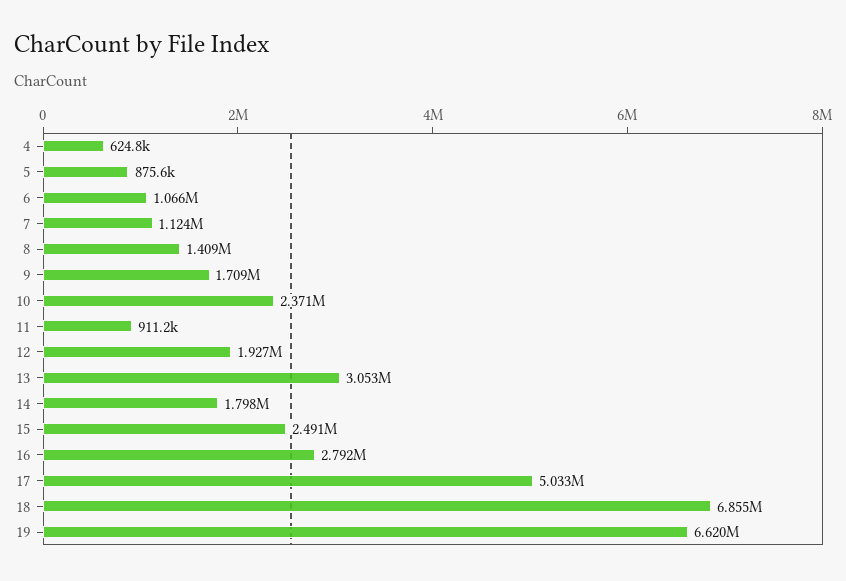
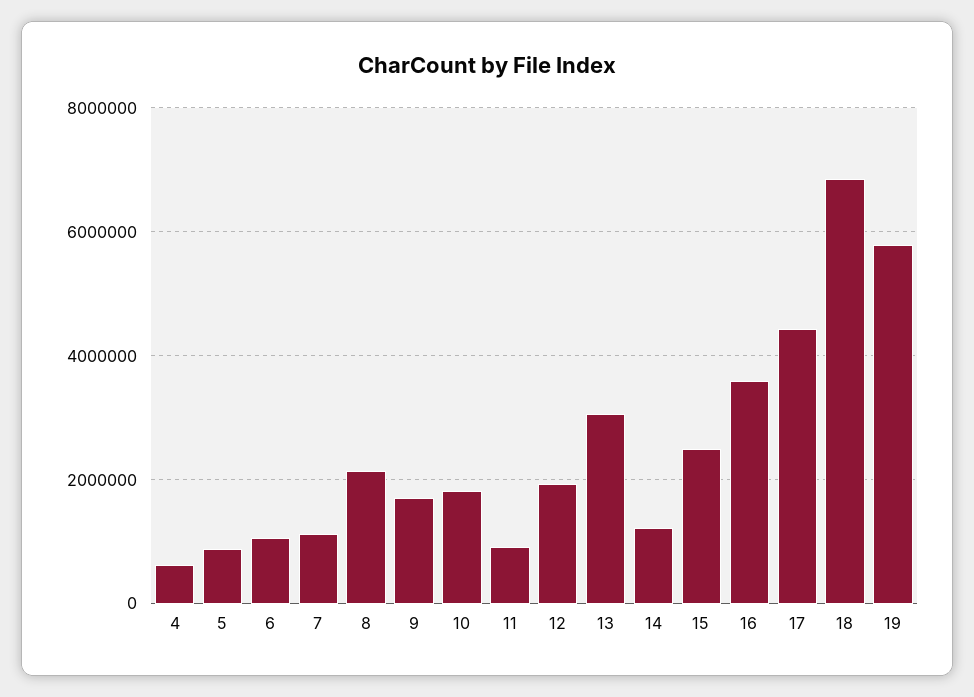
  {
    "4": 624800,
    "5": 875600,
    "6": 1066000,
    "7": 1124000,
-   "8": 1409000,
+   "8": 2200000,
    "9": 1709000,
-   "10": 2371000,
+   "10": 1800000,
    "11": 911200,
    "12": 1927000,
    "13": 3053000,
-   "14": 1798000,
+   "14": 1200000,
    "15": 2491000,
-   "16": 2792000,
+   "16": 3600000,
-   "17": 5033000,
+   "17": 4400000,
    "18": 6855000,
-   "19": 6620000
+   "19": 5800000
  }

